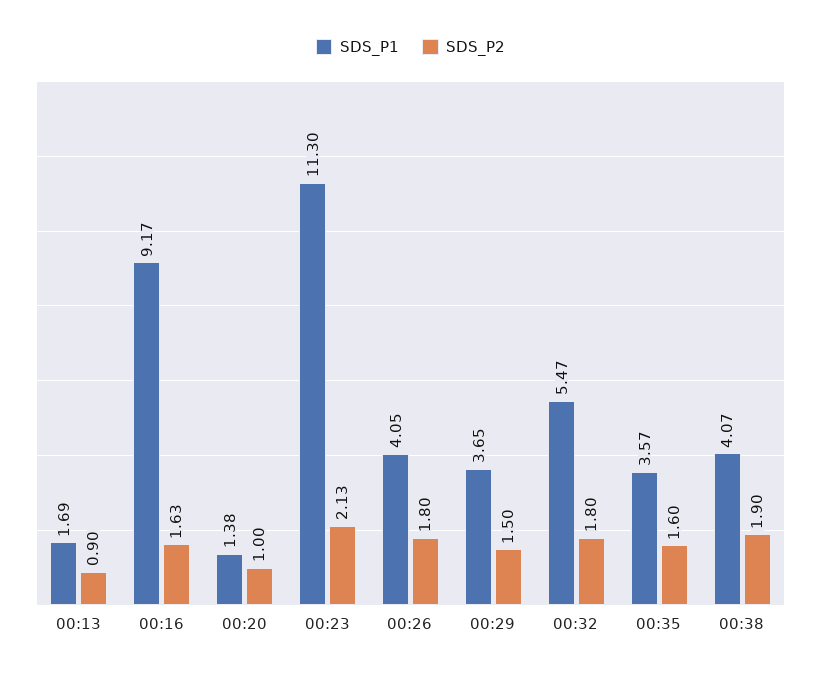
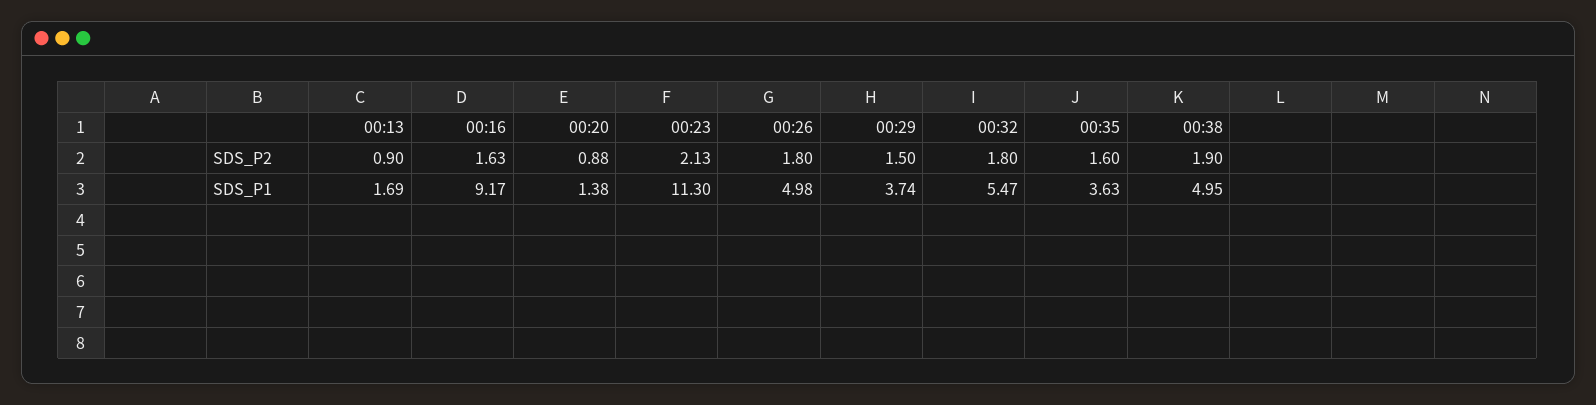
  {
    "SDS_P1": {
      "00:13": 1.69,
      "00:16": 9.17,
      "00:20": 1.38,
      "00:23": 11.3,
-     "00:26": 4.05,
+     "00:26": 4.98,
-     "00:29": 3.65,
+     "00:29": 3.74,
      "00:32": 5.47,
-     "00:35": 3.57,
+     "00:35": 3.63,
-     "00:38": 4.07
+     "00:38": 4.95
    },
    "SDS_P2": {
      "00:13": 0.9,
      "00:16": 1.63,
-     "00:20": 1,
+     "00:20": 0.88,
      "00:23": 2.13,
      "00:26": 1.8,
      "00:29": 1.5,
      "00:32": 1.8,
      "00:35": 1.6,
      "00:38": 1.9
    }
  }

